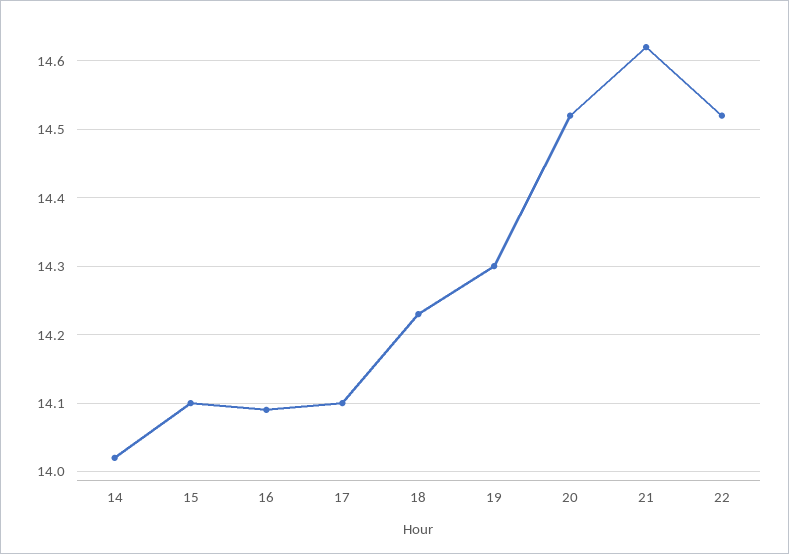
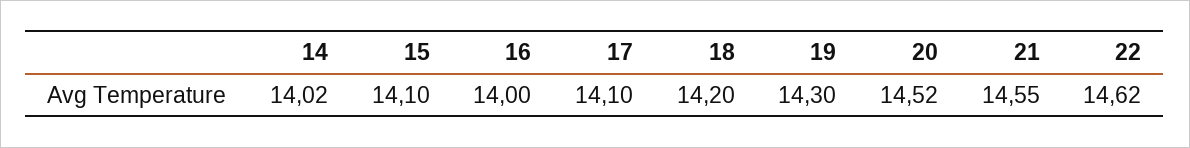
  {
    "14": 14.02,
    "15": 14.1,
-   "16": 14.09,
+   "16": 14,
    "17": 14.1,
-   "18": 14.23,
+   "18": 14.2,
    "19": 14.3,
    "20": 14.52,
-   "21": 14.62,
+   "21": 14.55,
-   "22": 14.52
+   "22": 14.62
  }

